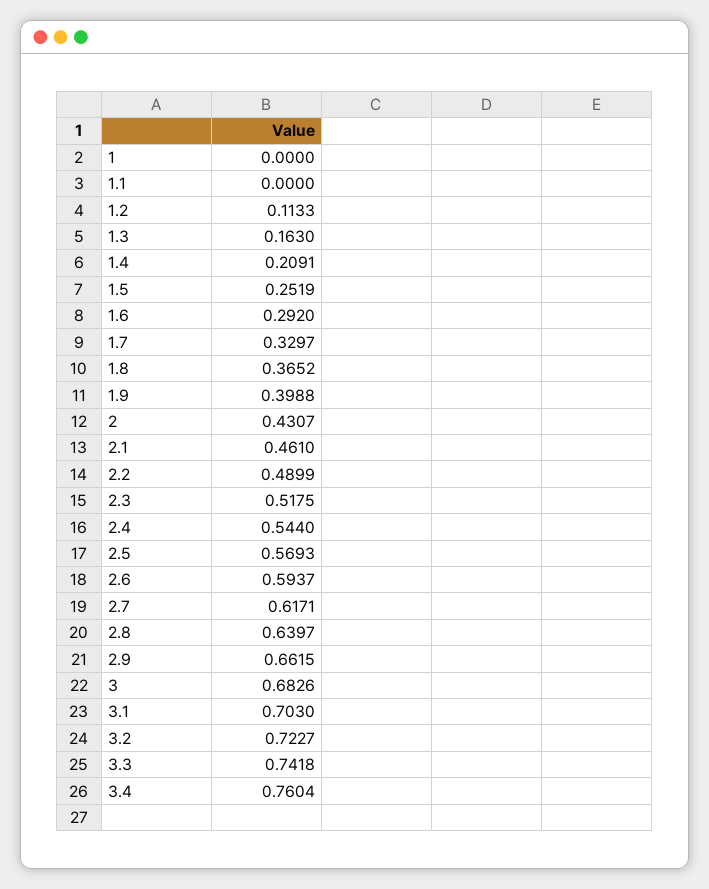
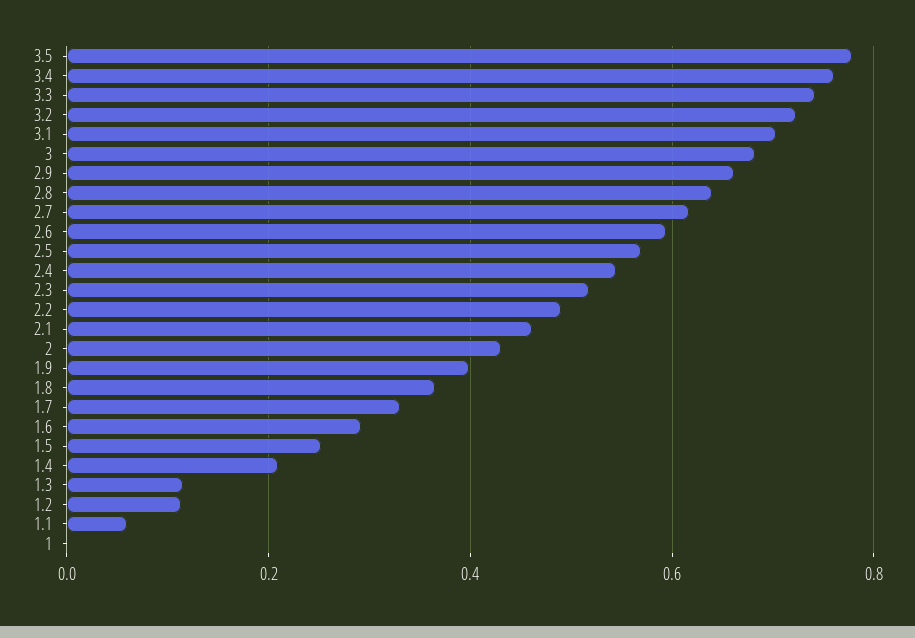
  {
    "1": 0,
-   "1.1": 0,
+   "1.1": 0.06,
    "1.2": 0.1133,
-   "1.3": 0.163,
+   "1.3": 0.12,
    "1.4": 0.2091,
    "1.5": 0.2519,
    "1.6": 0.292,
    "1.7": 0.3297,
    "1.8": 0.3652,
    "1.9": 0.3988,
    "2": 0.4307,
    "2.1": 0.461,
    "2.2": 0.4899,
    "2.3": 0.5175,
    "2.4": 0.544,
    "2.5": 0.5693,
    "2.6": 0.5937,
    "2.7": 0.6171,
    "2.8": 0.6397,
    "2.9": 0.6615,
    "3": 0.6826,
    "3.1": 0.703,
    "3.2": 0.7227,
    "3.3": 0.7418,
-   "3.4": 0.7604
+   "3.4": 0.7604,
+   "3.5": 0.78
  }

